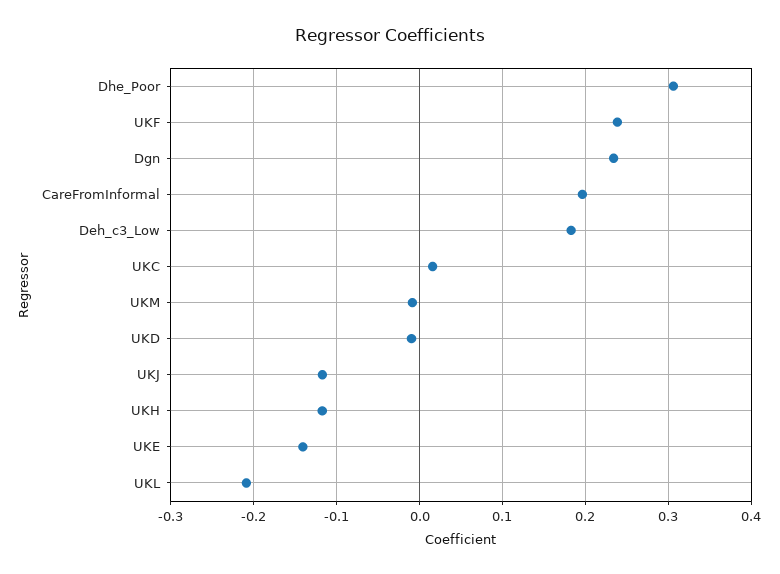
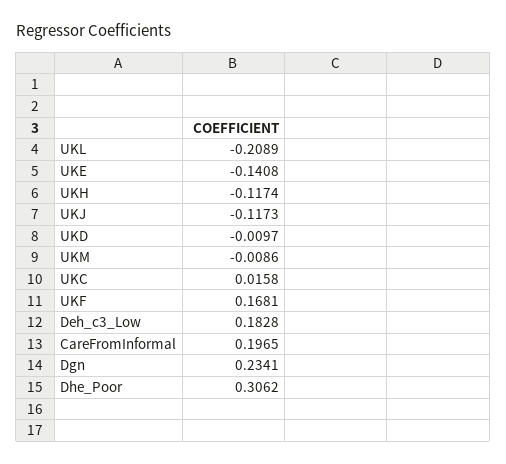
  {
    "Dhe_Poor": 0.3062,
-   "UKF": 0.24,
+   "UKF": 0.1681,
    "Dgn": 0.2341,
    "CareFromInformal": 0.1965,
    "Deh_c3_Low": 0.1828,
    "UKC": 0.0158,
    "UKM": -0.0086,
    "UKD": -0.0097,
    "UKJ": -0.1173,
    "UKH": -0.1174,
    "UKE": -0.1408,
    "UKL": -0.2089
  }

